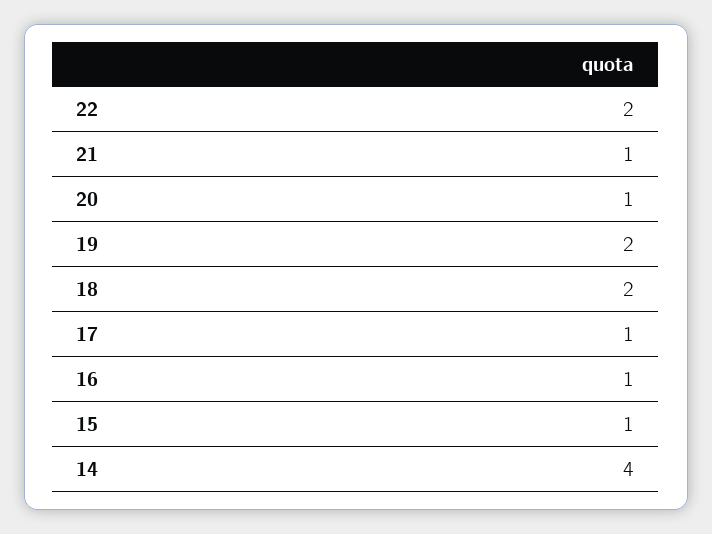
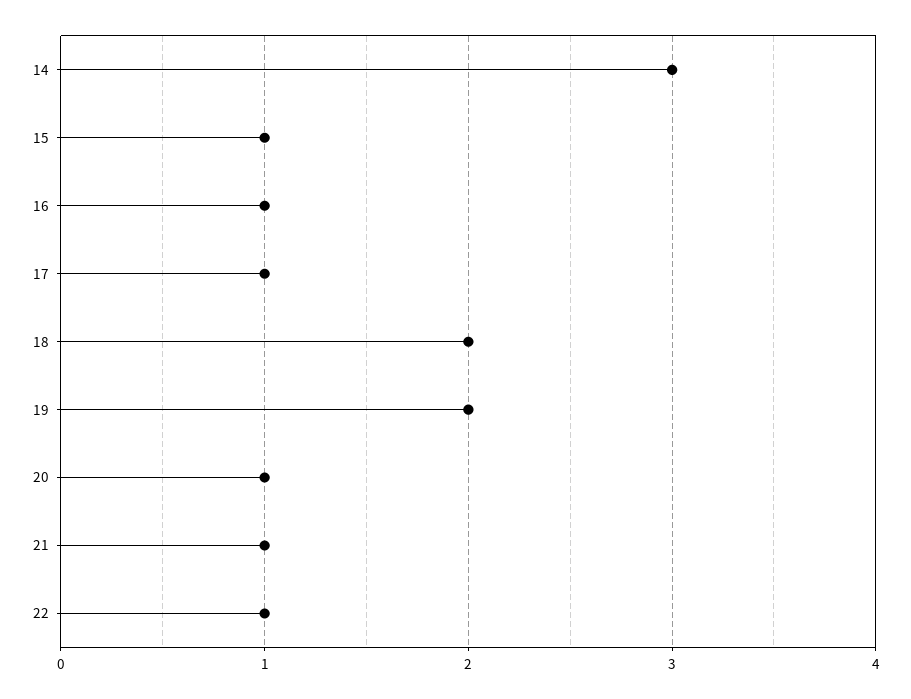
  {
-   "22": 2,
+   "22": 1,
    "21": 1,
    "20": 1,
    "19": 2,
    "18": 2,
    "17": 1,
    "16": 1,
    "15": 1,
-   "14": 4
+   "14": 3
  }

